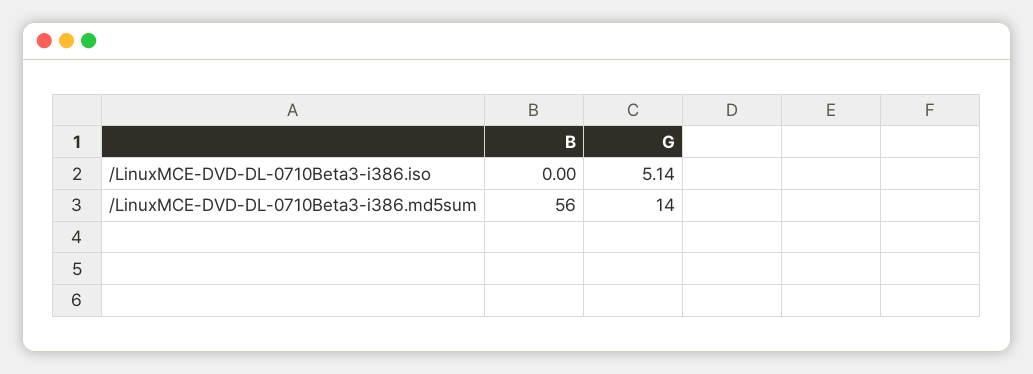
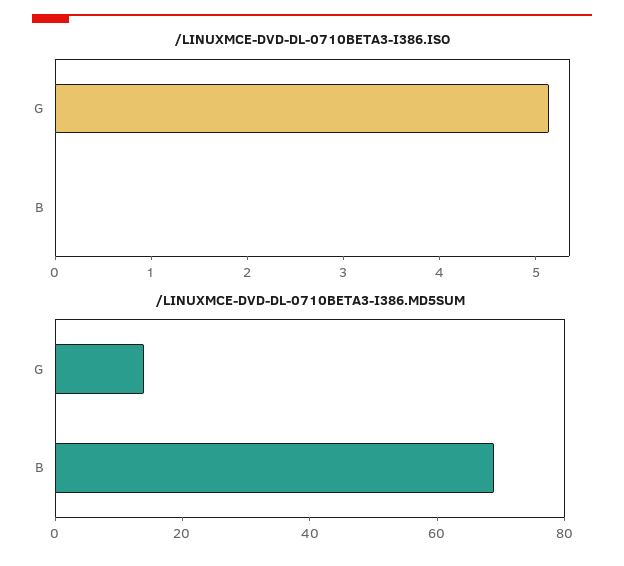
  {
    "/LinuxMCE-DVD-DL-0710Beta3-i386.iso": {
      "B": 0,
      "G": 5.14
    },
    "/LinuxMCE-DVD-DL-0710Beta3-i386.md5sum": {
-     "B": 56,
+     "B": 70,
      "G": 14
    }
  }

